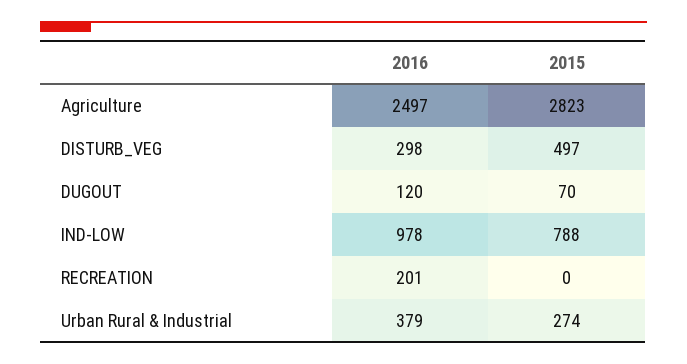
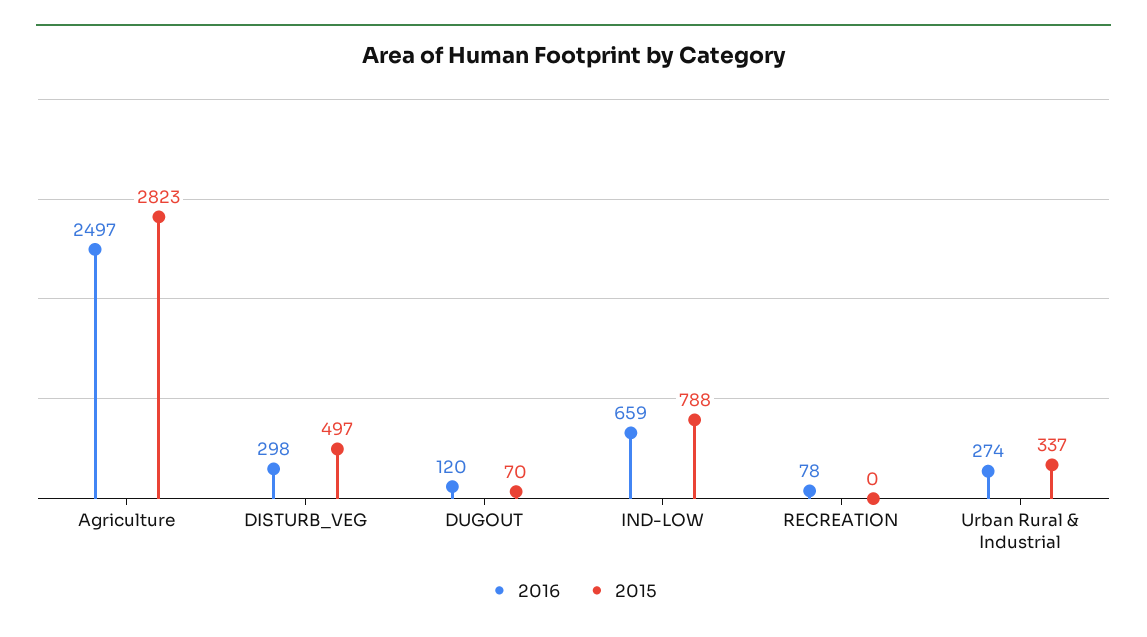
  {
    "2016": {
      "Agriculture": 2497,
      "DISTURB_VEG": 298,
      "DUGOUT": 120,
-     "IND-LOW": 978,
+     "IND-LOW": 659,
-     "RECREATION": 201,
+     "RECREATION": 78,
-     "Urban Rural & Industrial": 379
+     "Urban Rural & Industrial": 274
    },
    "2015": {
      "Agriculture": 2823,
      "DISTURB_VEG": 497,
      "DUGOUT": 70,
      "IND-LOW": 788,
      "RECREATION": 0,
-     "Urban Rural & Industrial": 274
+     "Urban Rural & Industrial": 337
    }
  }

